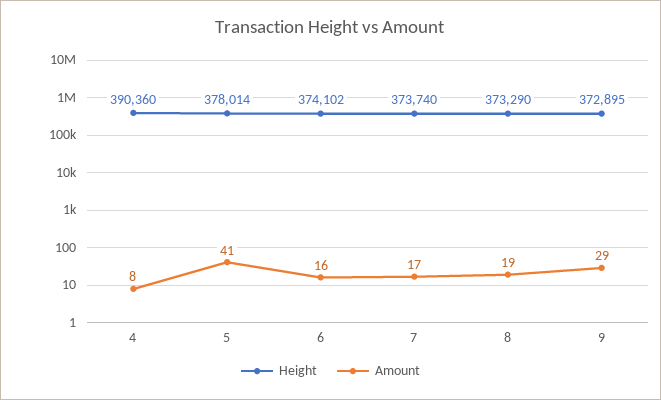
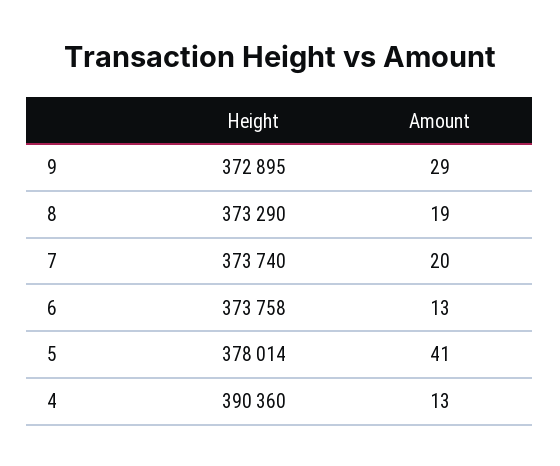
  {
    "Height": {
      "4": 390360,
      "5": 378014,
-     "6": 374102,
+     "6": 373758,
      "7": 373740,
      "8": 373290,
      "9": 372895
    },
    "Amount": {
-     "4": 8,
+     "4": 13,
      "5": 41,
-     "6": 16,
+     "6": 13,
-     "7": 17,
+     "7": 20,
      "8": 19,
      "9": 29
    }
  }

